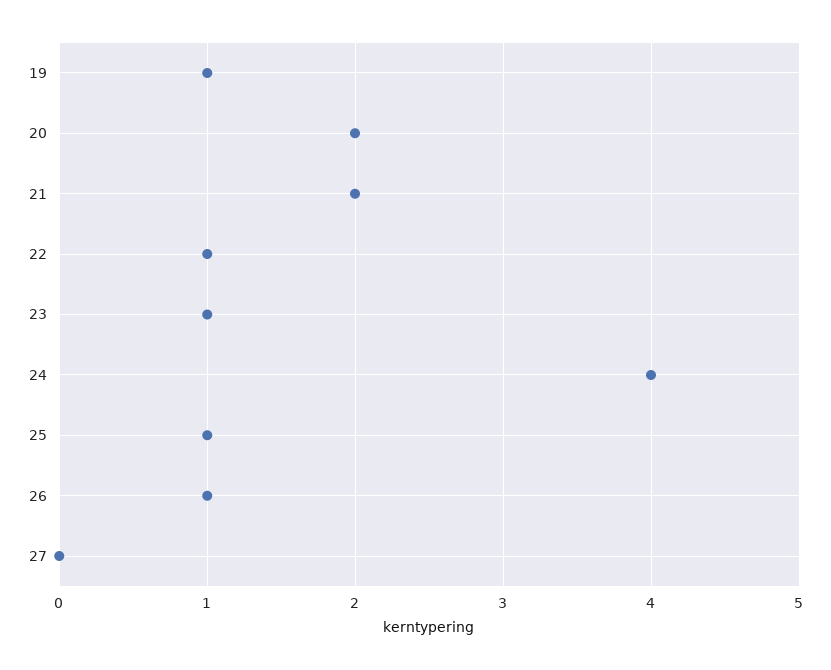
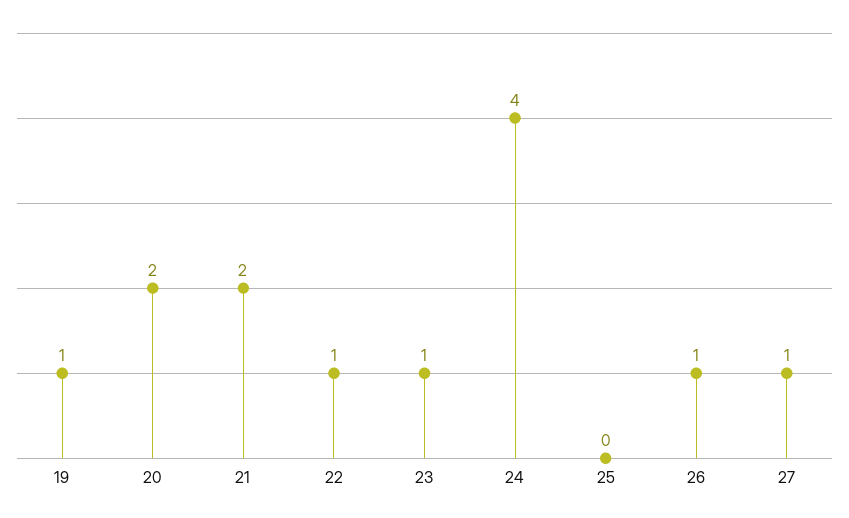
  {
    "19": 1,
    "20": 2,
    "21": 2,
    "22": 1,
    "23": 1,
    "24": 4,
-   "25": 1,
+   "25": 0,
    "26": 1,
-   "27": 0
+   "27": 1
  }

